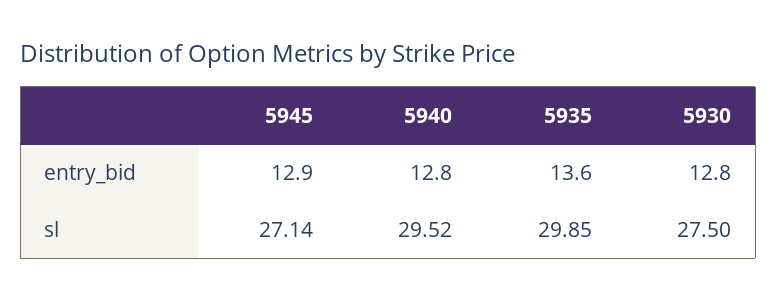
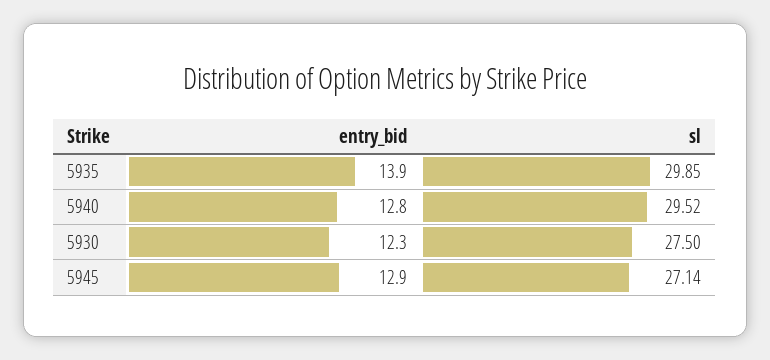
  {
    "5945": {
      "entry_bid": 12.9,
      "sl": 27.14
    },
    "5940": {
      "entry_bid": 12.8,
      "sl": 29.52
    },
    "5935": {
-     "entry_bid": 13.6,
+     "entry_bid": 13.9,
      "sl": 29.85
    },
    "5930": {
-     "entry_bid": 12.8,
+     "entry_bid": 12.3,
      "sl": 27.5
    }
  }

